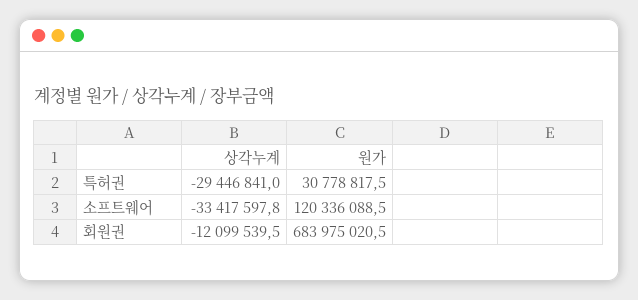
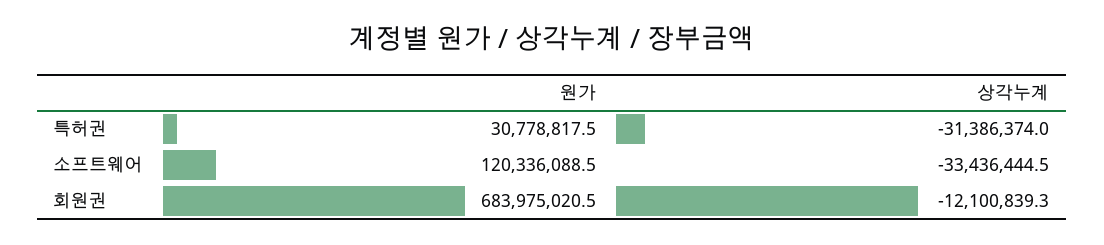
  {
    "상각누계": {
-     "특허권": -29446841,
+     "특허권": -31386374,
-     "소프트웨어": -33417597.8,
+     "소프트웨어": -33436444.5,
-     "회원권": -12099539.5
+     "회원권": -12100839.3
    },
    "원가": {
      "특허권": 30778817.5,
      "소프트웨어": 120336088.5,
      "회원권": 683975020.5
    }
  }

